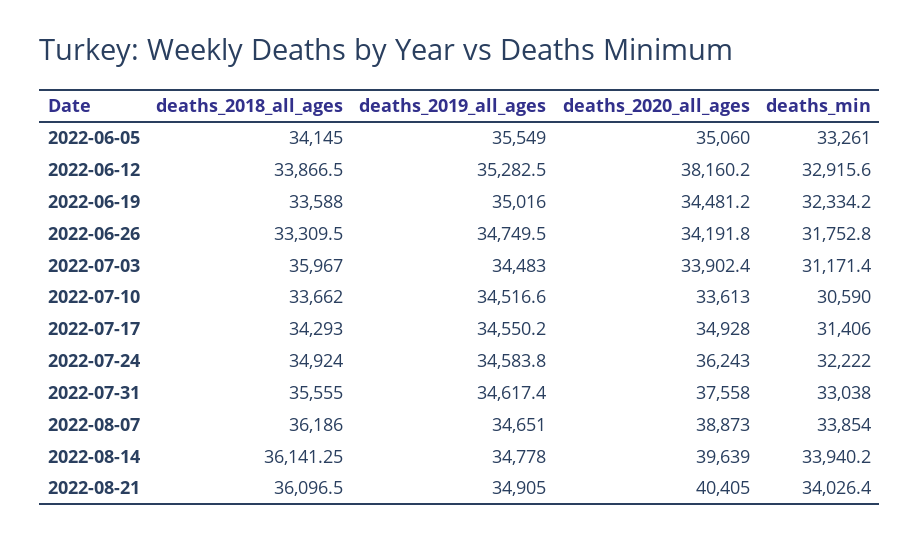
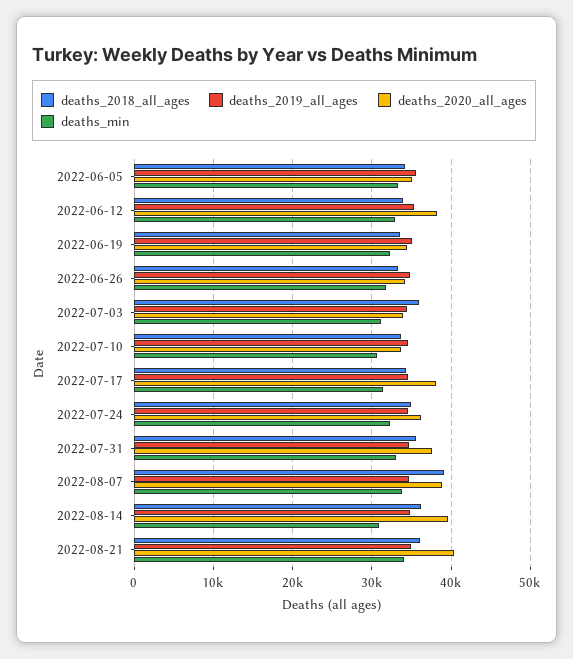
  {
    "deaths_2018_all_ages": {
      "2022-06-05": 34145,
      "2022-06-12": 33866.5,
      "2022-06-19": 33588,
      "2022-06-26": 33309.5,
      "2022-07-03": 35967,
      "2022-07-10": 33662,
      "2022-07-17": 34293,
      "2022-07-24": 34924,
      "2022-07-31": 35555,
-     "2022-08-07": 36186,
+     "2022-08-07": 39000,
      "2022-08-14": 36141.25,
      "2022-08-21": 36096.5
    },
    "deaths_2019_all_ages": {
      "2022-06-05": 35549,
      "2022-06-12": 35282.5,
      "2022-06-19": 35016,
      "2022-06-26": 34749.5,
      "2022-07-03": 34483,
      "2022-07-10": 34516.6,
      "2022-07-17": 34550.2,
      "2022-07-24": 34583.8,
      "2022-07-31": 34617.4,
      "2022-08-07": 34651,
      "2022-08-14": 34778,
      "2022-08-21": 34905
    },
    "deaths_2020_all_ages": {
      "2022-06-05": 35060,
      "2022-06-12": 38160.2,
      "2022-06-19": 34481.2,
      "2022-06-26": 34191.8,
      "2022-07-03": 33902.4,
      "2022-07-10": 33613,
-     "2022-07-17": 34928,
+     "2022-07-17": 38000,
      "2022-07-24": 36243,
      "2022-07-31": 37558,
      "2022-08-07": 38873,
      "2022-08-14": 39639,
      "2022-08-21": 40405
    },
    "deaths_min": {
      "2022-06-05": 33261,
      "2022-06-12": 32915.6,
      "2022-06-19": 32334.2,
      "2022-06-26": 31752.8,
      "2022-07-03": 31171.4,
      "2022-07-10": 30590,
      "2022-07-17": 31406,
      "2022-07-24": 32222,
      "2022-07-31": 33038,
      "2022-08-07": 33854,
-     "2022-08-14": 33940.2,
+     "2022-08-14": 31000,
      "2022-08-21": 34026.4
    }
  }

